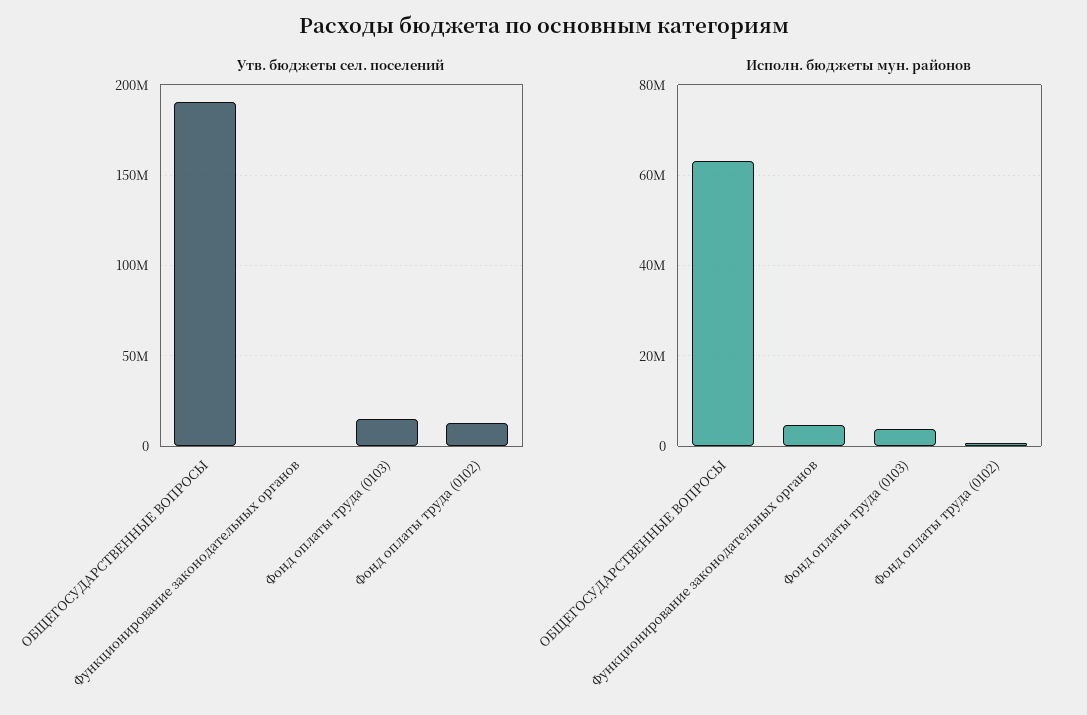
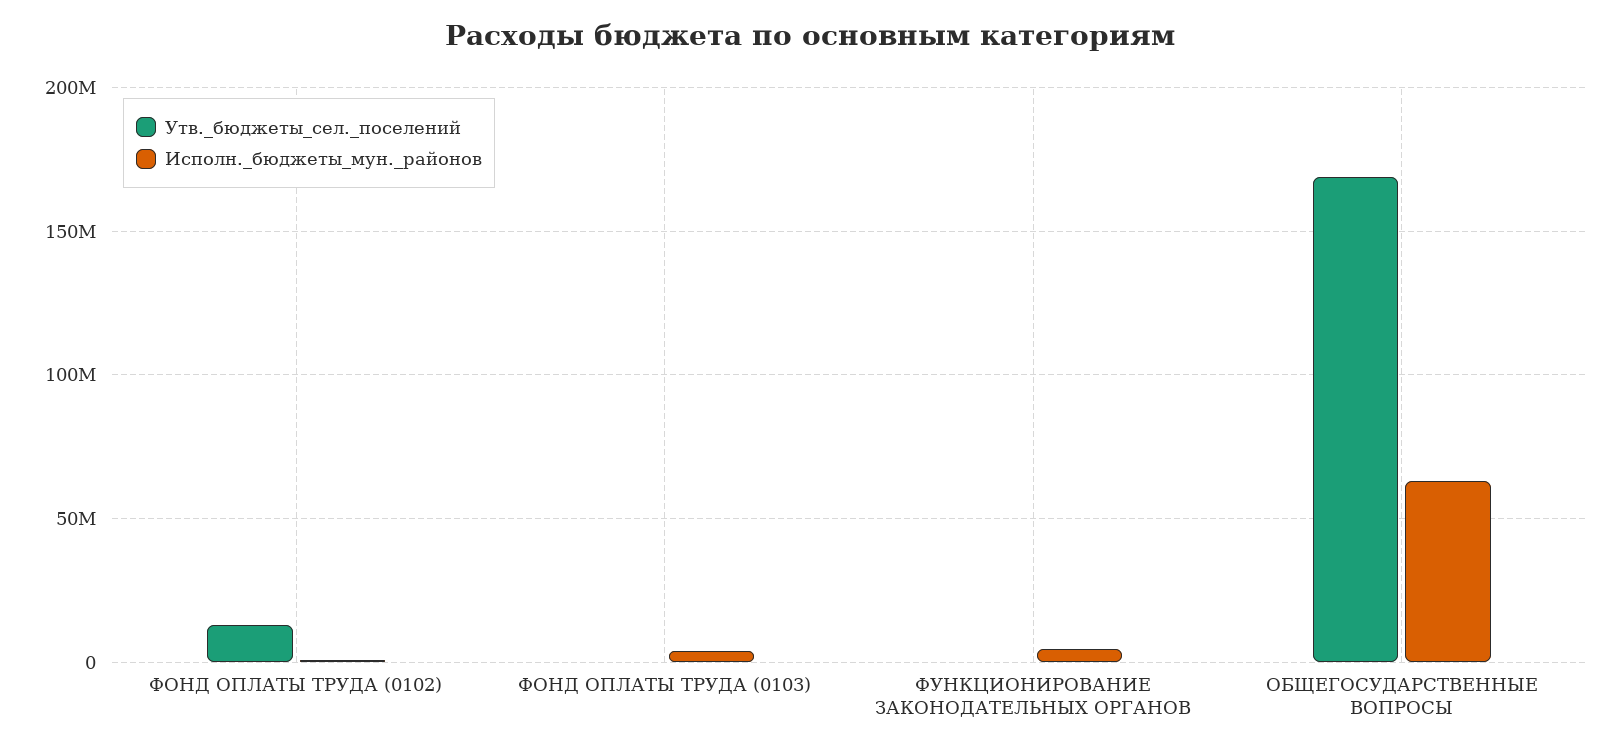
  {
    "Утв. бюджеты сел. поселений": {
-     "ОБЩЕГОСУДАРСТВЕННЫЕ ВОПРОСЫ": 190000000,
+     "ОБЩЕГОСУДАРСТВЕННЫЕ ВОПРОСЫ": 170000000,
      "Функционирование законодательных органов": 0,
-     "Фонд оплаты труда (0103)": 15000000,
+     "Фонд оплаты труда (0103)": 0,
      "Фонд оплаты труда (0102)": 15000000
    },
    "Исполн. бюджеты мун. районов": {
      "ОБЩЕГОСУДАРСТВЕННЫЕ ВОПРОСЫ": 64000000,
      "Функционирование законодательных органов": 4000000,
      "Фонд оплаты труда (0103)": 4000000,
      "Фонд оплаты труда (0102)": 0
    }
  }

